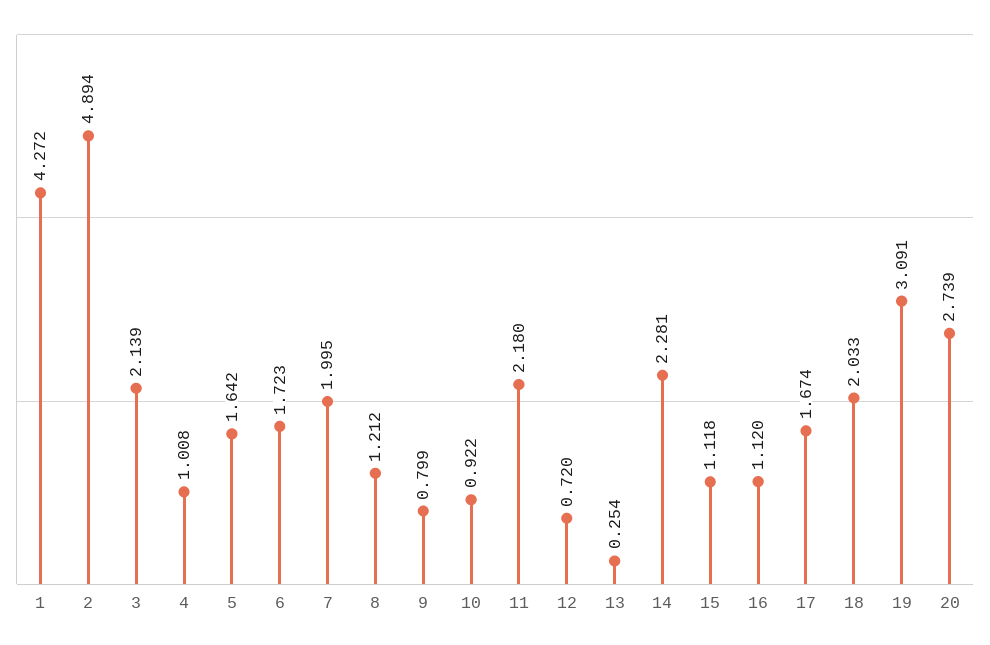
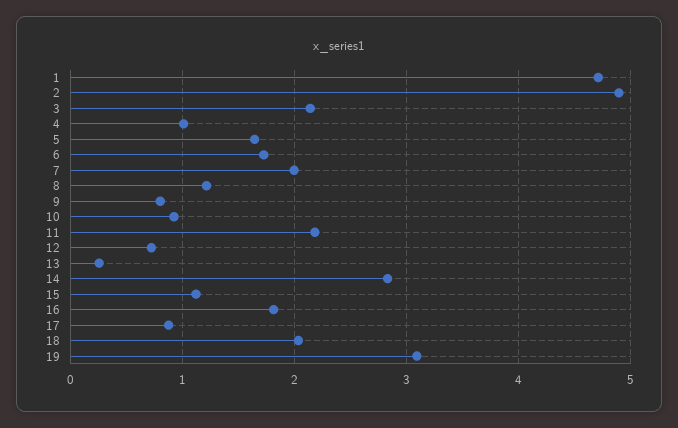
  {
-   "1": 4.272,
+   "1": 4.7,
    "2": 4.894,
    "3": 2.139,
    "4": 1.008,
    "5": 1.642,
    "6": 1.723,
    "7": 1.995,
    "8": 1.212,
    "9": 0.799,
    "10": 0.922,
    "11": 2.18,
    "12": 0.72,
    "13": 0.254,
-   "14": 2.281,
+   "14": 2.8,
    "15": 1.118,
-   "16": 1.12,
+   "16": 1.8,
-   "17": 1.674,
+   "17": 0.9,
    "18": 2.033,
-   "19": 3.091,
+   "19": 3.091
-   "20": 2.739
  }

